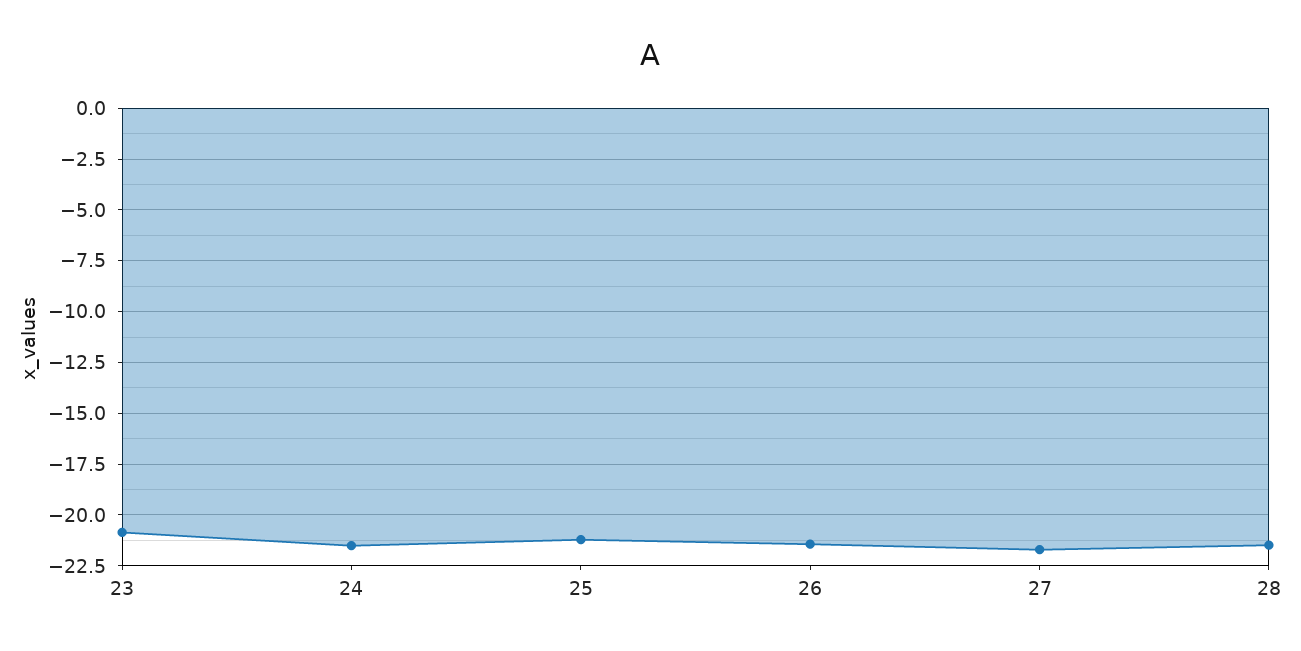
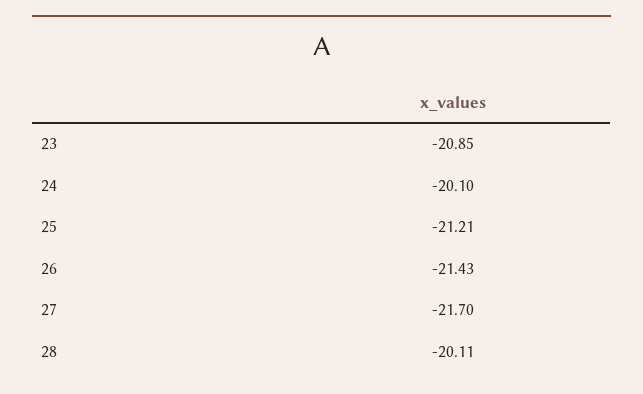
  {
    "23": -20.85,
-   "24": -21.5,
+   "24": -20.1,
    "25": -21.21,
    "26": -21.43,
    "27": -21.7,
-   "28": -21.5
+   "28": -20.11
  }

